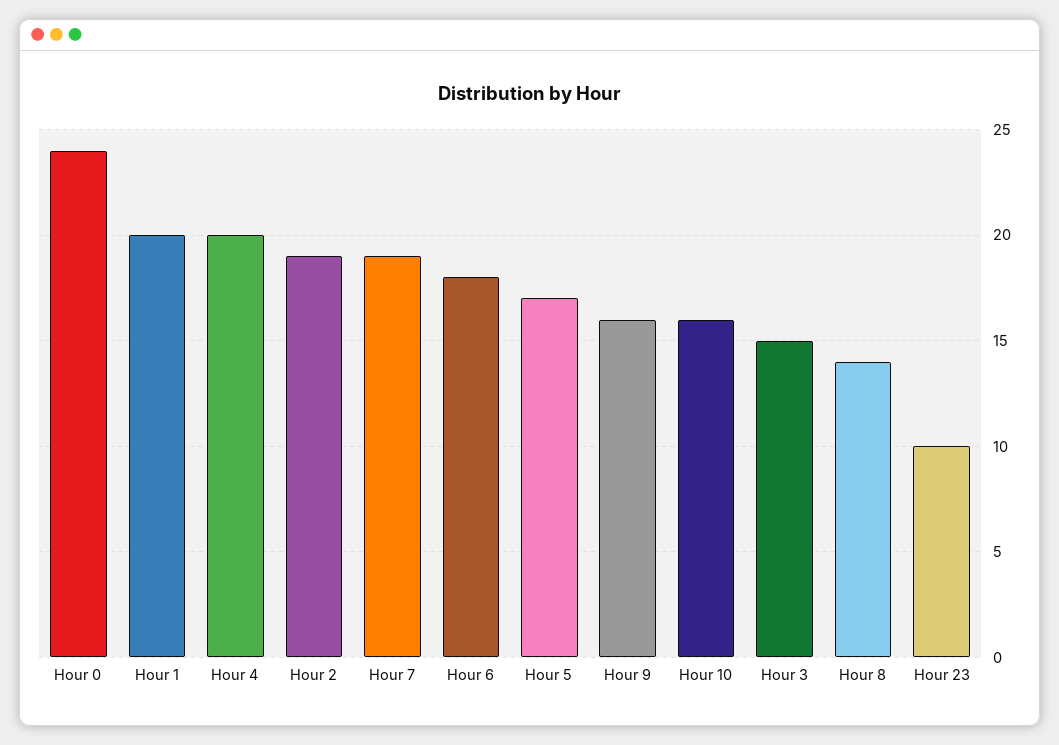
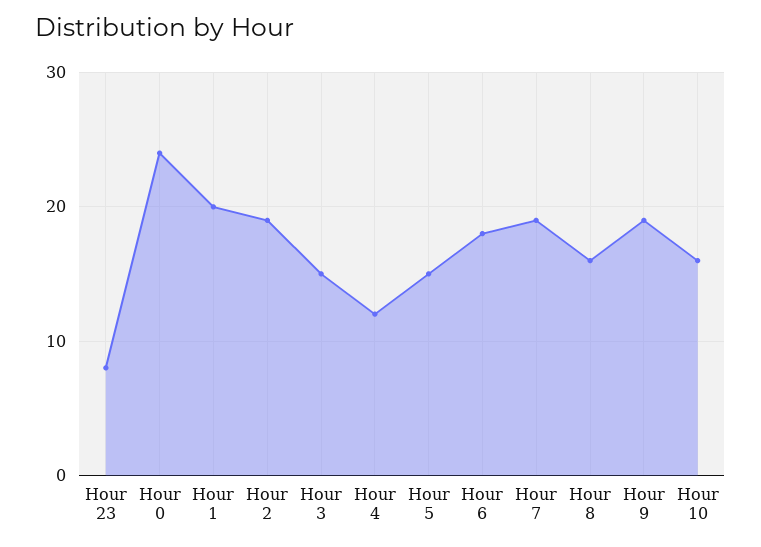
  {
    "Hour 0": 24,
    "Hour 1": 20,
-   "Hour 4": 20,
+   "Hour 4": 12,
    "Hour 2": 19,
    "Hour 7": 19,
    "Hour 6": 18,
-   "Hour 5": 17,
+   "Hour 5": 15,
-   "Hour 9": 16,
+   "Hour 9": 19,
    "Hour 10": 16,
    "Hour 3": 15,
-   "Hour 8": 14,
+   "Hour 8": 16,
-   "Hour 23": 10
+   "Hour 23": 8
  }

